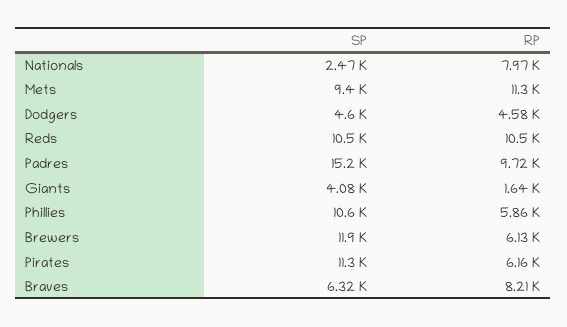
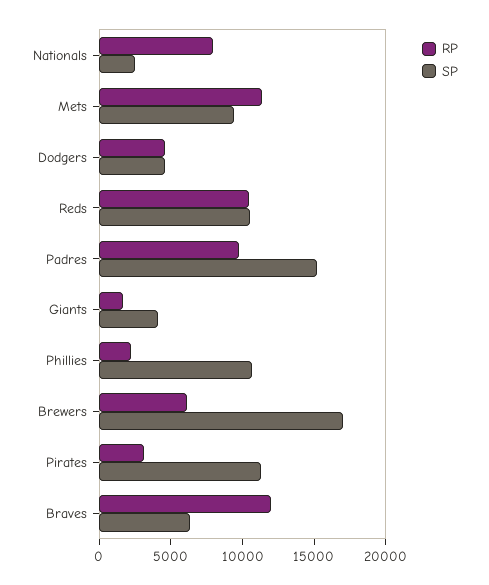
  {
    "SP": {
      "Nationals": 2470,
      "Mets": 9400,
      "Dodgers": 4600,
      "Reds": 10500,
      "Padres": 15200,
      "Giants": 4080,
      "Phillies": 10600,
-     "Brewers": 11900,
+     "Brewers": 17000,
      "Pirates": 11300,
      "Braves": 6320
    },
    "RP": {
      "Nationals": 7970,
      "Mets": 11300,
      "Dodgers": 4580,
      "Reds": 10500,
      "Padres": 9720,
      "Giants": 1640,
-     "Phillies": 5860,
+     "Phillies": 2000,
      "Brewers": 6130,
-     "Pirates": 6160,
+     "Pirates": 3000,
-     "Braves": 8210
+     "Braves": 12000
    }
  }

